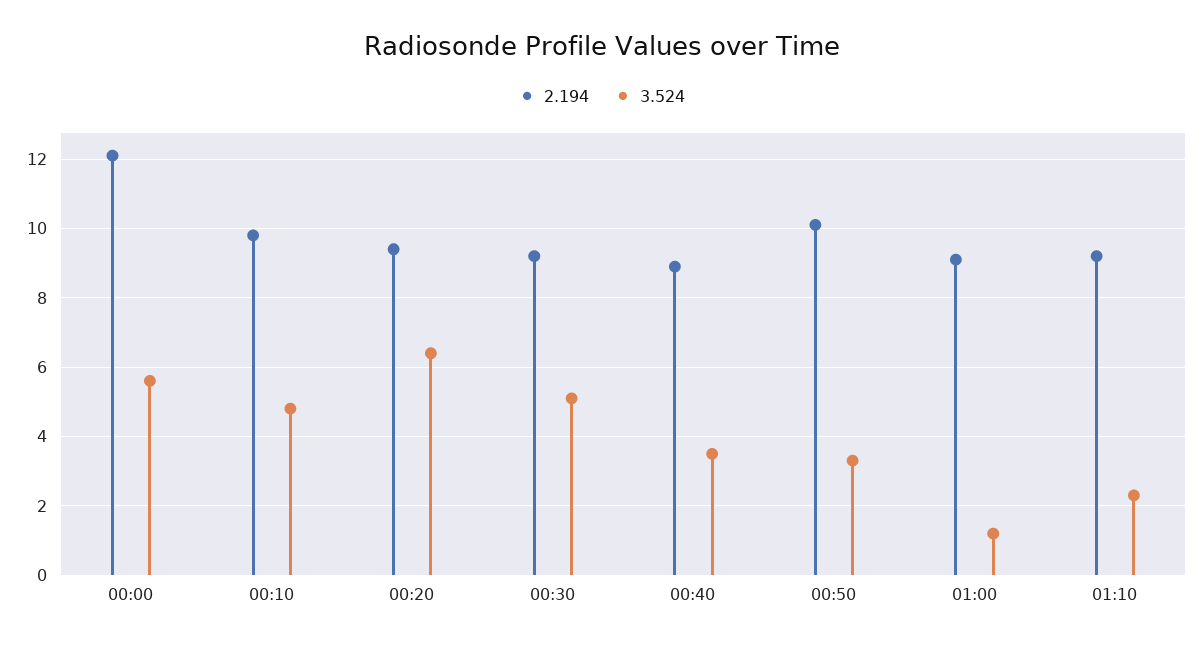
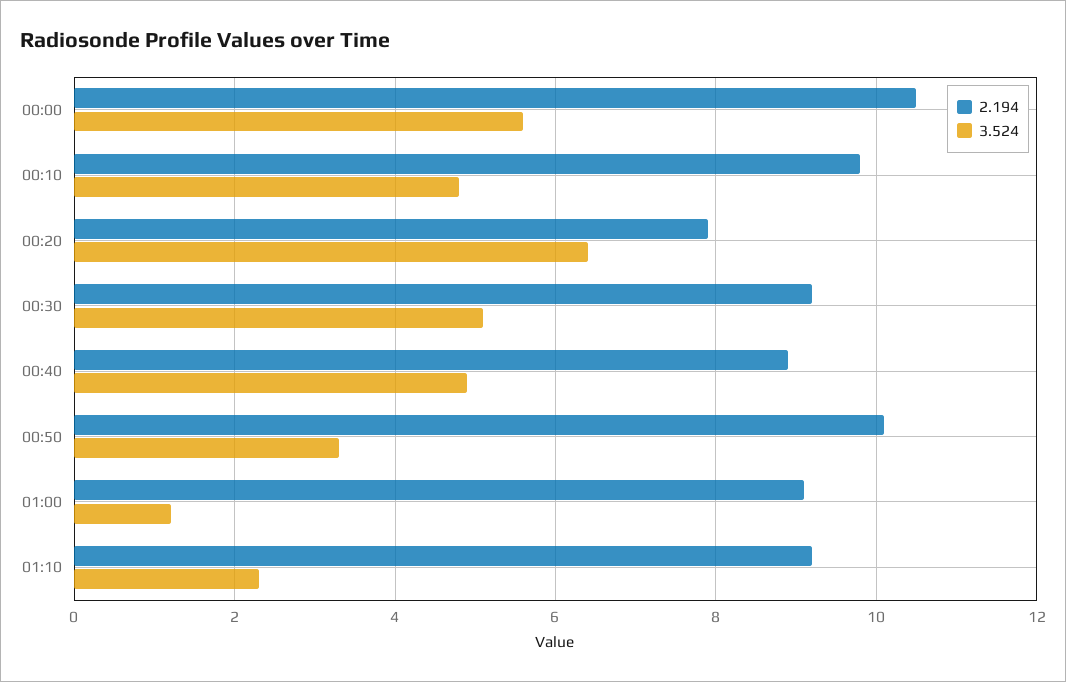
  {
    "2.194": {
-     "00:00": 12,
+     "00:00": 10.5,
      "00:10": 10,
-     "00:20": 9.5,
+     "00:20": 8,
      "00:30": 9,
      "00:40": 9,
      "00:50": 10,
      "01:00": 9,
      "01:10": 9
    },
    "3.524": {
      "00:00": 5.5,
      "00:10": 5,
      "00:20": 6.5,
      "00:30": 5,
-     "00:40": 3.5,
+     "00:40": 5,
      "00:50": 3.5,
      "01:00": 1,
      "01:10": 2.5
    }
  }

